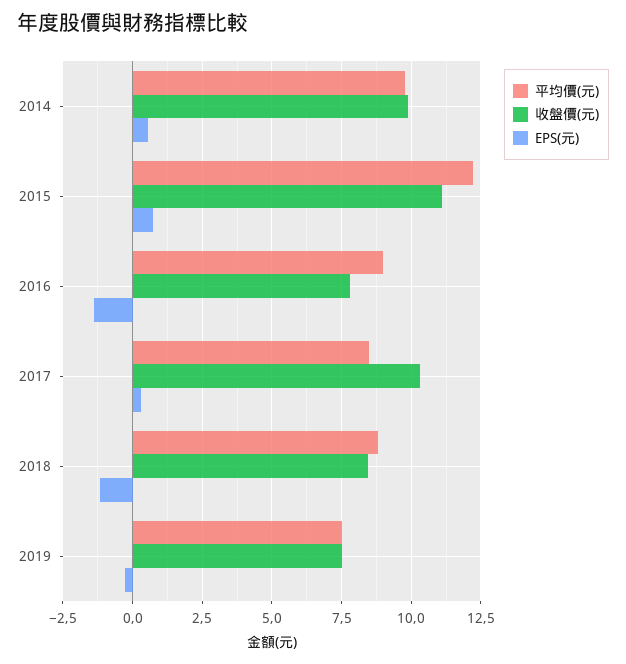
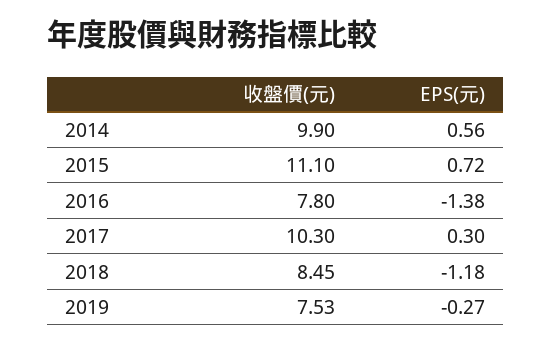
  {
-   "平均價(元)": {
-     "2014": 9.75,
-     "2015": 12.25,
-     "2016": 9,
-     "2017": 8.5,
-     "2018": 8.75,
-     "2019": 7.5
-   },
    "收盤價(元)": {
      "2014": 9.9,
      "2015": 11.1,
      "2016": 7.8,
      "2017": 10.3,
      "2018": 8.45,
      "2019": 7.53
    },
    "EPS(元)": {
      "2014": 0.56,
      "2015": 0.72,
      "2016": -1.38,
      "2017": 0.3,
      "2018": -1.18,
      "2019": -0.27
    }
  }

